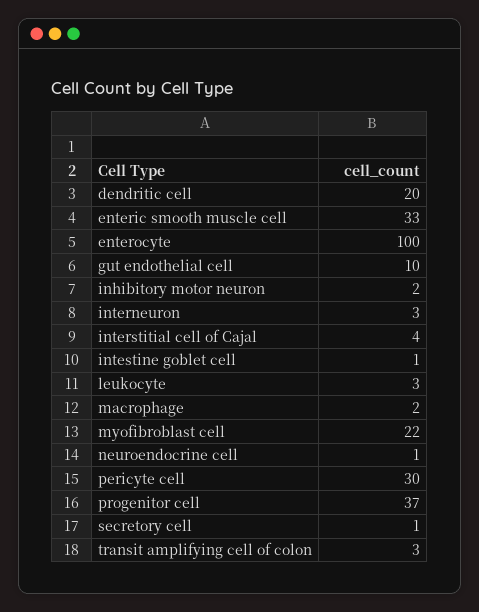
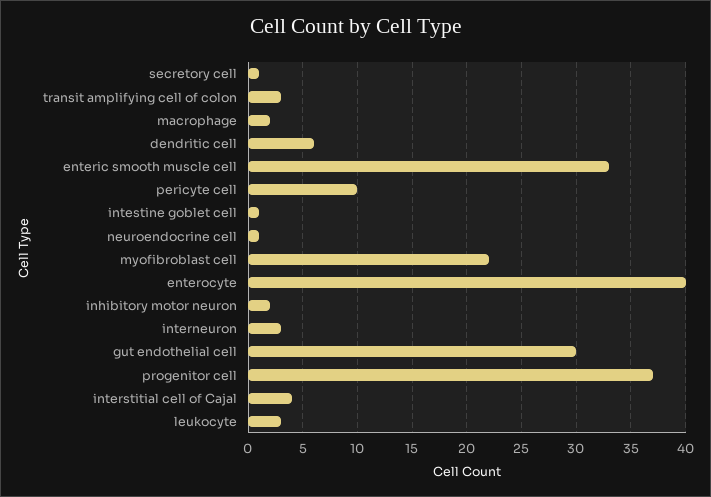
  {
-   "dendritic cell": 20,
+   "dendritic cell": 6,
    "enteric smooth muscle cell": 33,
-   "enterocyte": 100,
+   "enterocyte": 40,
-   "gut endothelial cell": 10,
+   "gut endothelial cell": 30,
    "inhibitory motor neuron": 2,
    "interneuron": 3,
    "interstitial cell of Cajal": 4,
    "intestine goblet cell": 1,
    "leukocyte": 3,
    "macrophage": 2,
    "myofibroblast cell": 22,
    "neuroendocrine cell": 1,
-   "pericyte cell": 30,
+   "pericyte cell": 10,
    "progenitor cell": 37,
    "secretory cell": 1,
    "transit amplifying cell of colon": 3
  }

